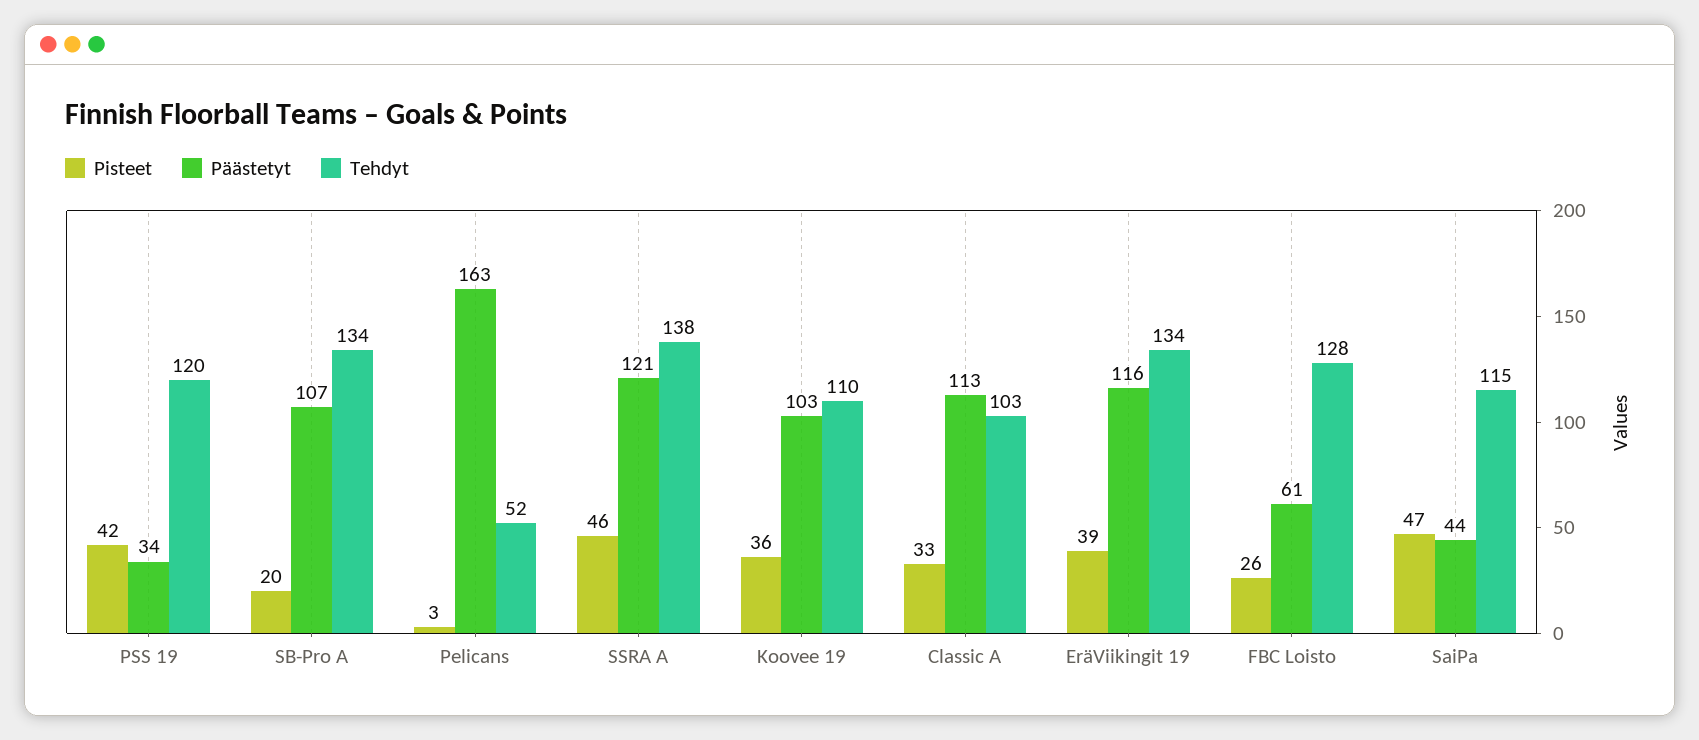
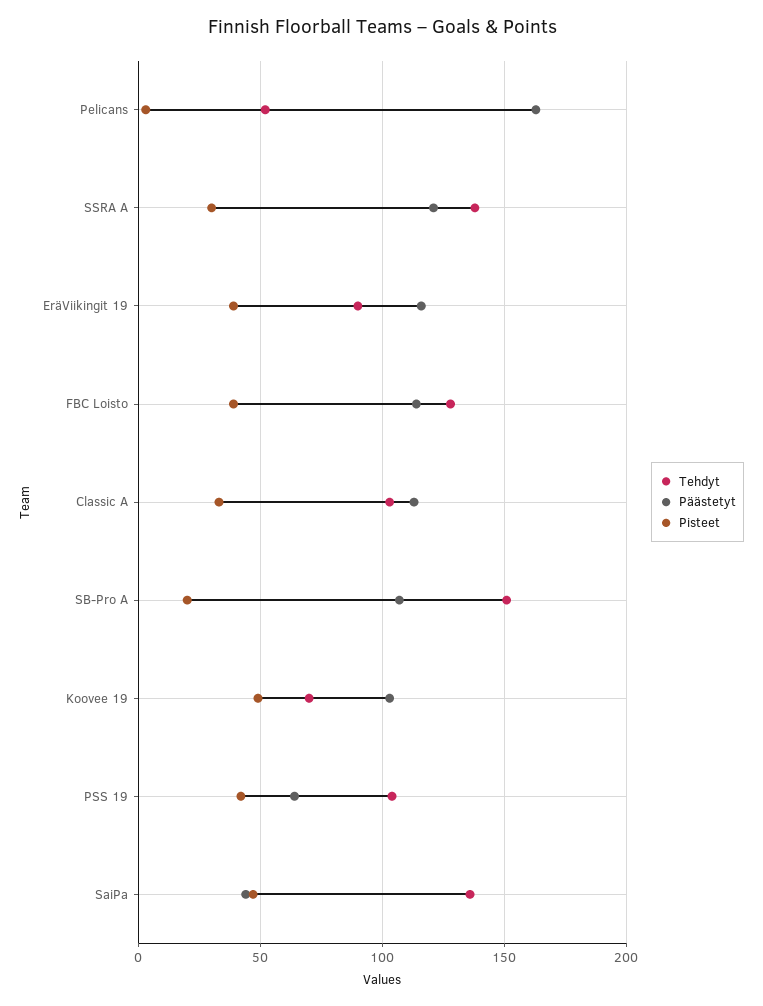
  {
    "Pisteet": {
      "PSS 19": 42,
      "SB-Pro A": 20,
      "Pelicans": 3,
-     "SSRA A": 46,
+     "SSRA A": 30,
-     "Koovee 19": 36,
+     "Koovee 19": 50,
      "Classic A": 33,
      "EräViikingit 19": 39,
-     "FBC Loisto": 26,
+     "FBC Loisto": 40,
      "SaiPa": 47
    },
    "Päästetyt": {
-     "PSS 19": 34,
+     "PSS 19": 65,
      "SB-Pro A": 107,
      "Pelicans": 163,
      "SSRA A": 121,
      "Koovee 19": 103,
      "Classic A": 113,
      "EräViikingit 19": 116,
-     "FBC Loisto": 61,
+     "FBC Loisto": 115,
      "SaiPa": 44
    },
    "Tehdyt": {
-     "PSS 19": 120,
+     "PSS 19": 105,
-     "SB-Pro A": 134,
+     "SB-Pro A": 150,
      "Pelicans": 52,
      "SSRA A": 138,
-     "Koovee 19": 110,
+     "Koovee 19": 70,
      "Classic A": 103,
-     "EräViikingit 19": 134,
+     "EräViikingit 19": 90,
      "FBC Loisto": 128,
-     "SaiPa": 115
+     "SaiPa": 135
    }
  }

